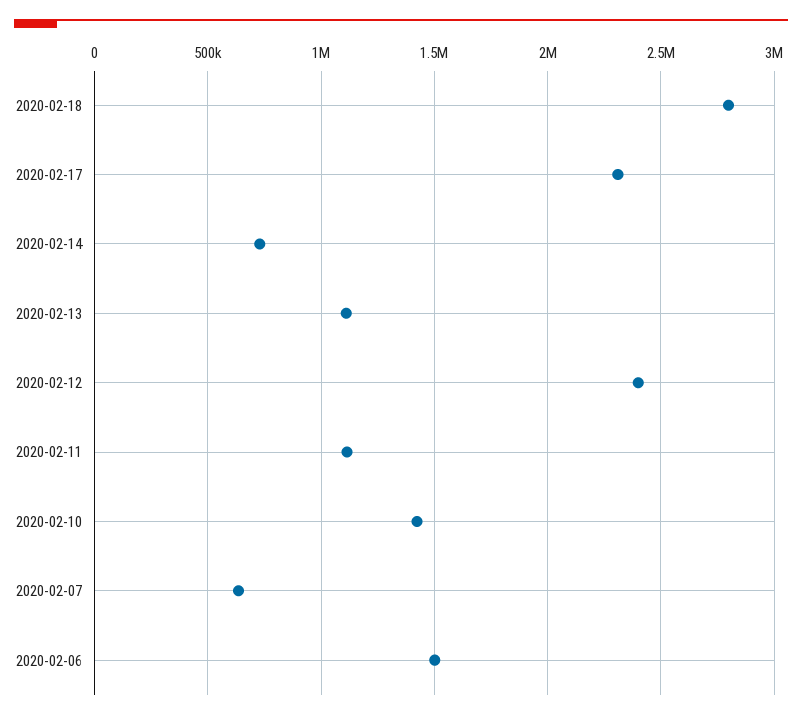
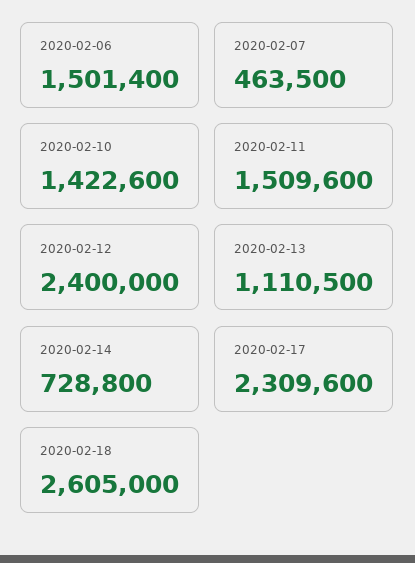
  {
-   "2020-02-18": 2800000,
+   "2020-02-18": 2605000,
    "2020-02-17": 2309600,
    "2020-02-14": 728800,
    "2020-02-13": 1110500,
    "2020-02-12": 2400000,
-   "2020-02-11": 1100000,
+   "2020-02-11": 1509600,
    "2020-02-10": 1422600,
-   "2020-02-07": 650000,
+   "2020-02-07": 463500,
    "2020-02-06": 1501400
  }

